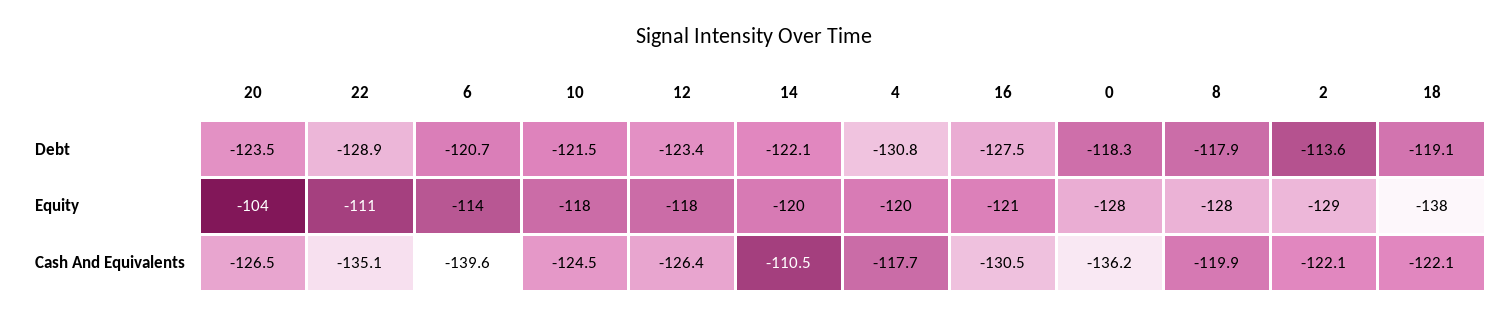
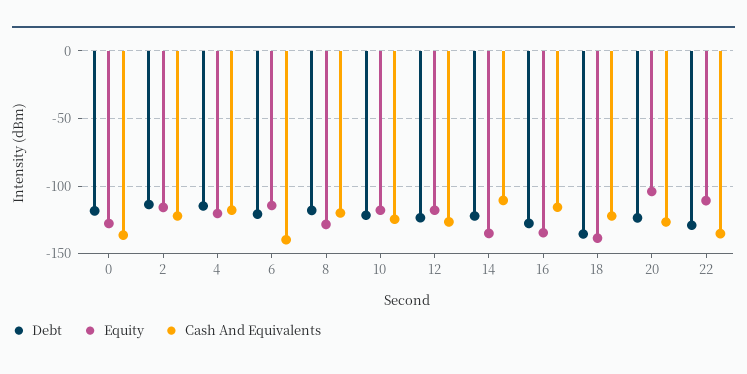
  {
    "Debt": {
      "20": -123.5,
      "22": -128.9,
      "6": -120.7,
      "10": -121.5,
      "12": -123.4,
      "14": -122.1,
-     "4": -130.8,
+     "4": -115,
      "16": -127.5,
      "0": -118.3,
      "8": -117.9,
      "2": -113.6,
-     "18": -119.1
+     "18": -135
    },
    "Equity": {
      "20": -104,
      "22": -111,
      "6": -114,
      "10": -118,
      "12": -118,
-     "14": -120,
+     "14": -135,
      "4": -120,
-     "16": -121,
+     "16": -135,
      "0": -128,
      "8": -128,
-     "2": -129,
+     "2": -115,
      "18": -138
    },
    "Cash And Equivalents": {
      "20": -126.5,
      "22": -135.1,
      "6": -139.6,
      "10": -124.5,
      "12": -126.4,
      "14": -110.5,
      "4": -117.7,
-     "16": -130.5,
+     "16": -115,
      "0": -136.2,
      "8": -119.9,
      "2": -122.1,
      "18": -122.1
    }
  }

